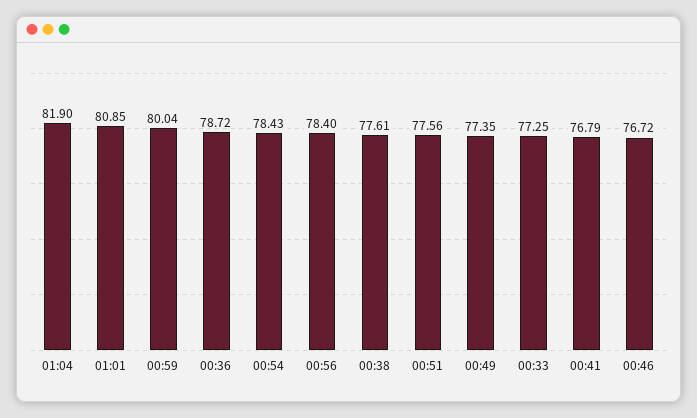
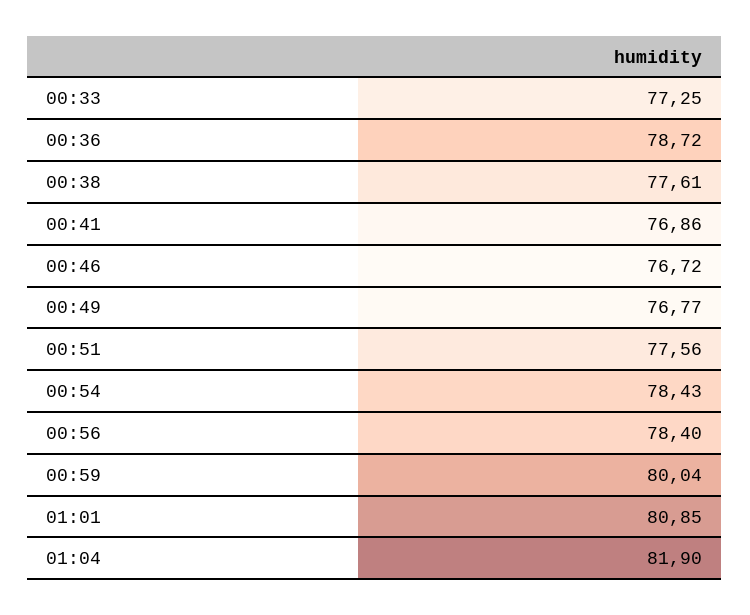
  {
    "01:04": 81.9,
    "01:01": 80.85,
    "00:59": 80.04,
    "00:36": 78.72,
    "00:54": 78.43,
    "00:56": 78.4,
    "00:38": 77.61,
    "00:51": 77.56,
-   "00:49": 77.35,
+   "00:49": 76.77,
    "00:33": 77.25,
-   "00:41": 76.79,
+   "00:41": 76.86,
    "00:46": 76.72
  }

